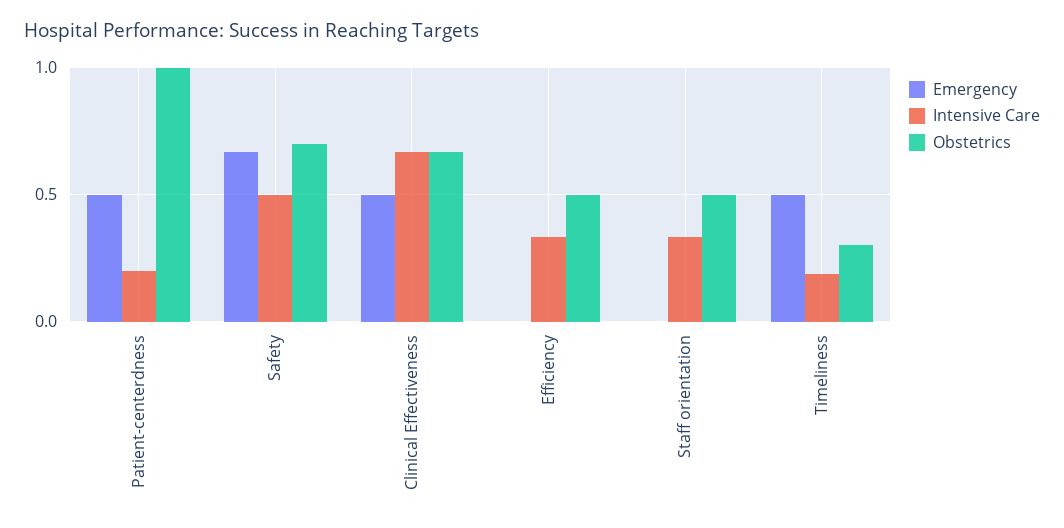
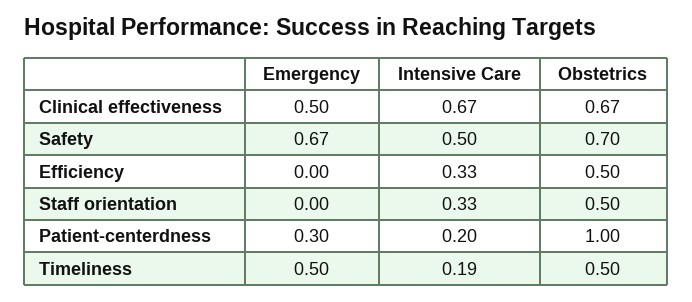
  {
    "Emergency": {
-     "Patient-centerdness": 0.5,
+     "Patient-centerdness": 0.3,
      "Safety": 0.67,
      "Clinical Effectiveness": 0.5,
      "Efficiency": 0,
      "Staff orientation": 0,
      "Timeliness": 0.5
    },
    "Intensive Care": {
      "Patient-centerdness": 0.2,
      "Safety": 0.5,
      "Clinical Effectiveness": 0.67,
      "Efficiency": 0.33,
      "Staff orientation": 0.33,
      "Timeliness": 0.19
    },
    "Obstetrics": {
      "Patient-centerdness": 1,
      "Safety": 0.7,
      "Clinical Effectiveness": 0.67,
      "Efficiency": 0.5,
      "Staff orientation": 0.5,
-     "Timeliness": 0.3
+     "Timeliness": 0.5
    }
  }

